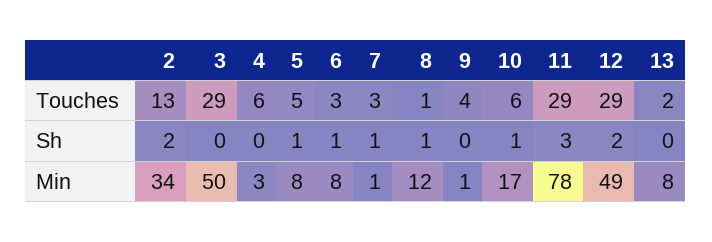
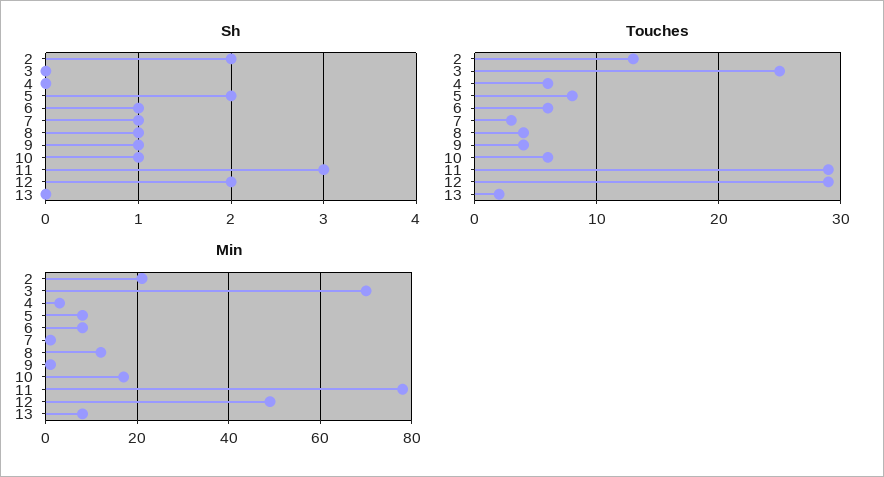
  {
    "Touches": {
      "2": 13,
-     "3": 29,
+     "3": 25,
      "4": 6,
-     "5": 5,
+     "5": 8,
-     "6": 3,
+     "6": 6,
      "7": 3,
-     "8": 1,
+     "8": 4,
      "9": 4,
      "10": 6,
      "11": 29,
      "12": 29,
      "13": 2
    },
    "Sh": {
      "2": 2,
      "3": 0,
      "4": 0,
-     "5": 1,
+     "5": 2,
      "6": 1,
      "7": 1,
      "8": 1,
-     "9": 0,
+     "9": 1,
      "10": 1,
      "11": 3,
      "12": 2,
      "13": 0
    },
    "Min": {
-     "2": 34,
+     "2": 20,
-     "3": 50,
+     "3": 70,
      "4": 3,
      "5": 8,
      "6": 8,
      "7": 1,
      "8": 12,
      "9": 1,
      "10": 17,
      "11": 78,
      "12": 49,
      "13": 8
    }
  }

